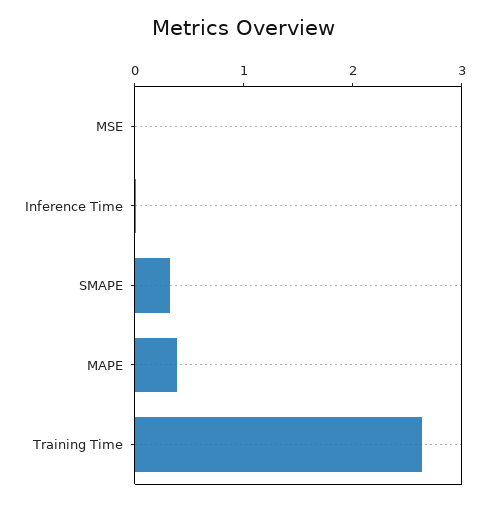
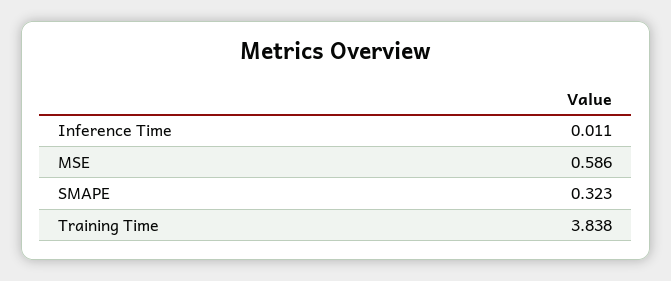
  {
-   "MSE": 0,
+   "MSE": 0.586,
    "Inference Time": 0.011,
    "SMAPE": 0.323,
-   "MAPE": 0.4,
-   "Training Time": 2.6
+   "Training Time": 3.838
  }

